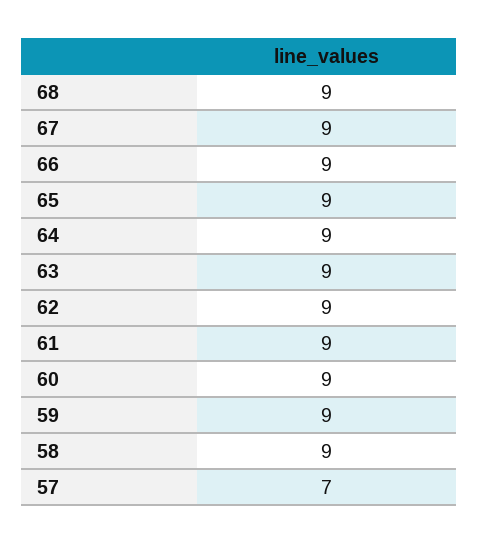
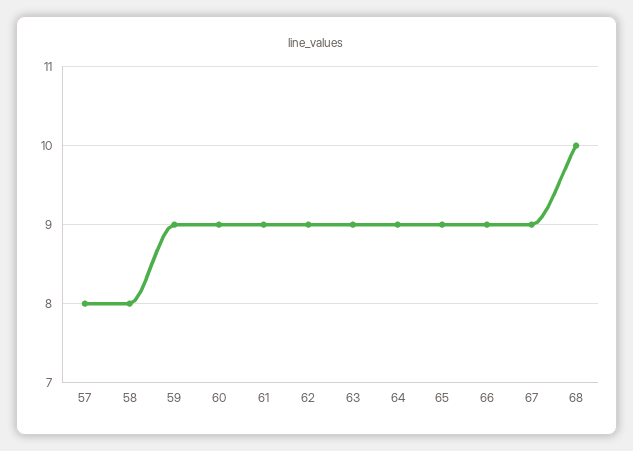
  {
-   "68": 9,
+   "68": 10,
    "67": 9,
    "66": 9,
    "65": 9,
    "64": 9,
    "63": 9,
    "62": 9,
    "61": 9,
    "60": 9,
    "59": 9,
-   "58": 9,
+   "58": 8,
-   "57": 7
+   "57": 8
  }

